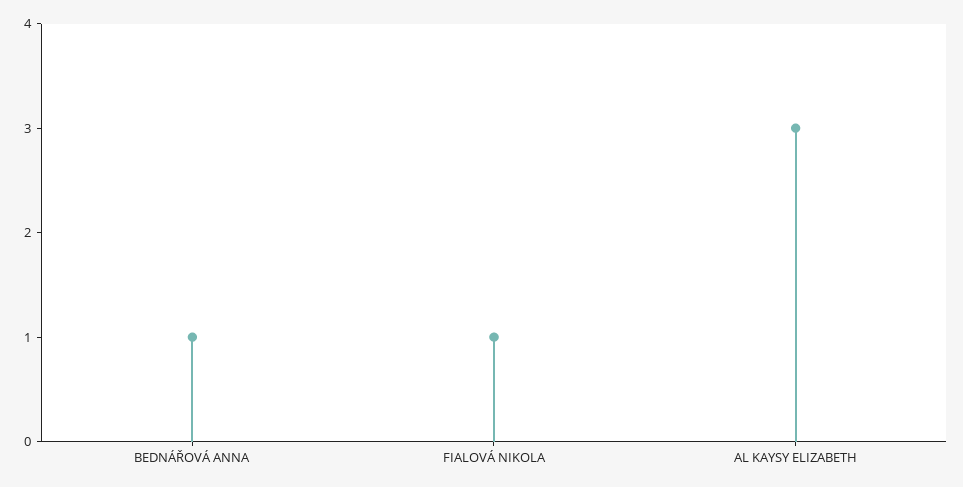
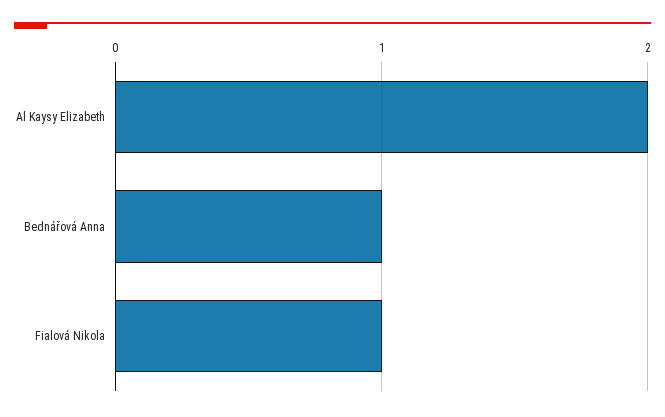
  {
    "BEDNÁŘOVÁ ANNA": 1,
    "FIALOVÁ NIKOLA": 1,
-   "AL KAYSY ELIZABETH": 3
+   "AL KAYSY ELIZABETH": 2
  }

